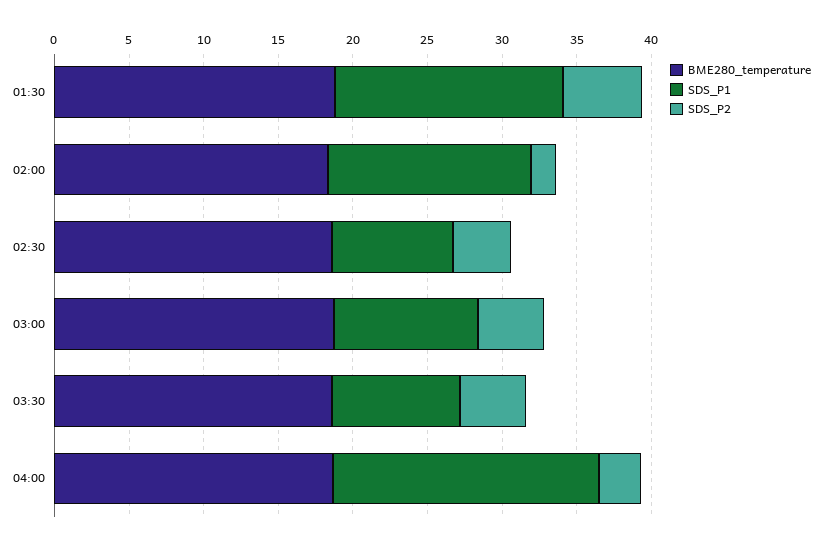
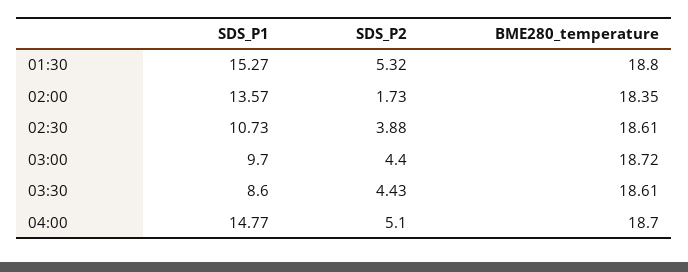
  {
    "BME280_temperature": {
      "01:30": 18.8,
      "02:00": 18.35,
      "02:30": 18.61,
      "03:00": 18.72,
      "03:30": 18.61,
      "04:00": 18.7
    },
    "SDS_P1": {
      "01:30": 15.27,
      "02:00": 13.57,
-     "02:30": 8,
+     "02:30": 10.73,
      "03:00": 9.7,
      "03:30": 8.6,
-     "04:00": 18
+     "04:00": 14.77
    },
    "SDS_P2": {
      "01:30": 5.32,
      "02:00": 1.73,
      "02:30": 3.88,
      "03:00": 4.4,
      "03:30": 4.43,
-     "04:00": 3
+     "04:00": 5.1
    }
  }

